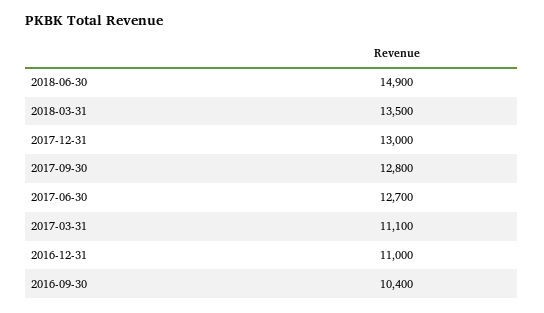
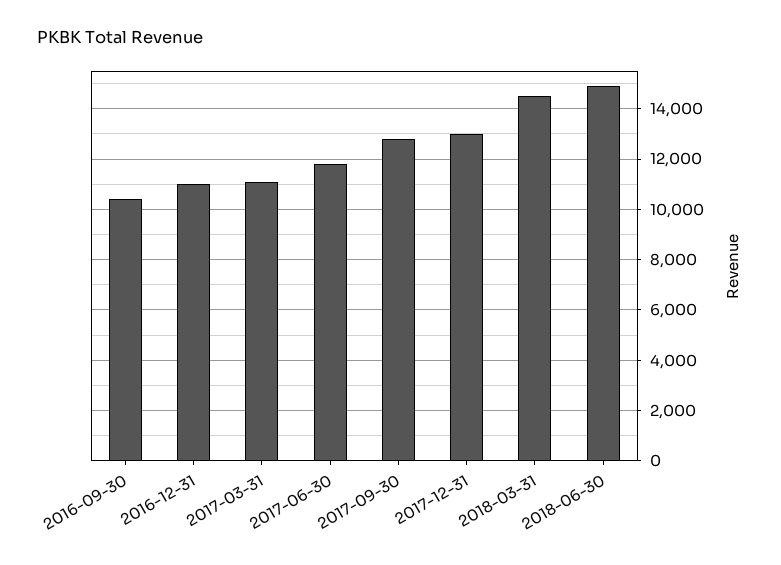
  {
    "2018-06-30": 14900,
-   "2018-03-31": 13500,
+   "2018-03-31": 14500,
    "2017-12-31": 13000,
    "2017-09-30": 12800,
-   "2017-06-30": 12700,
+   "2017-06-30": 11750,
    "2017-03-31": 11100,
    "2016-12-31": 11000,
    "2016-09-30": 10400
  }

